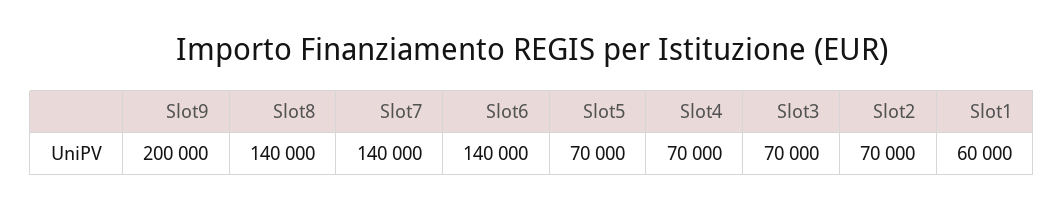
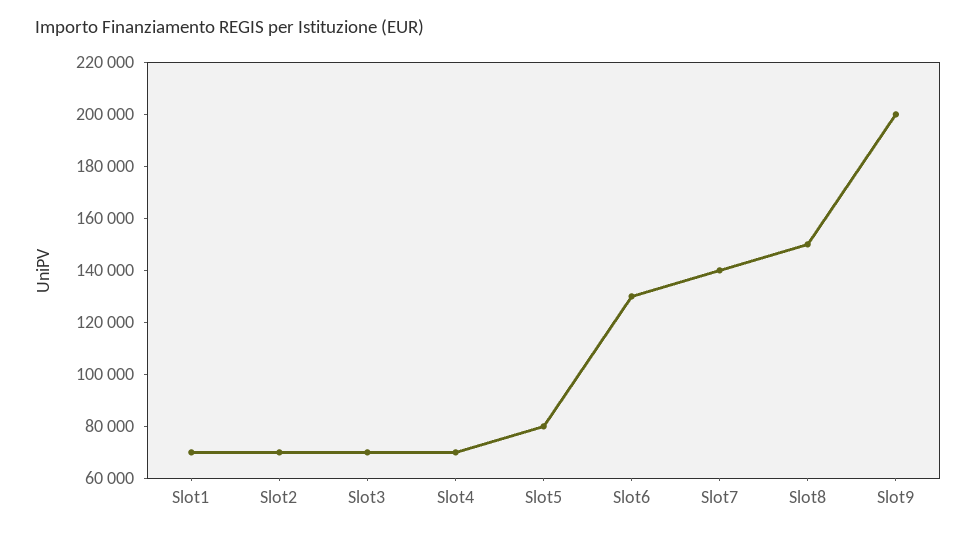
  {
    "Slot9": 200000,
-   "Slot8": 140000,
+   "Slot8": 150000,
    "Slot7": 140000,
-   "Slot6": 140000,
+   "Slot6": 130000,
-   "Slot5": 70000,
+   "Slot5": 80000,
    "Slot4": 70000,
    "Slot3": 70000,
    "Slot2": 70000,
-   "Slot1": 60000
+   "Slot1": 70000
  }

